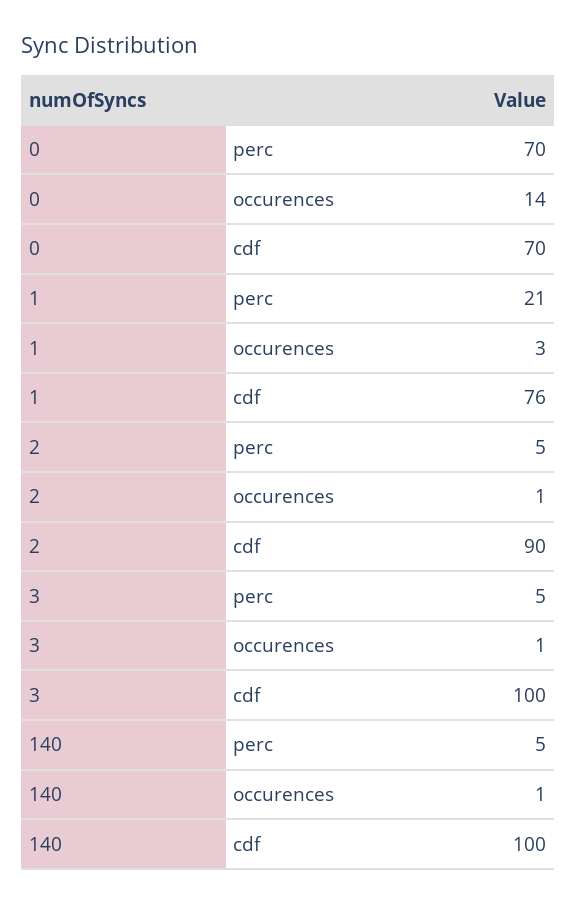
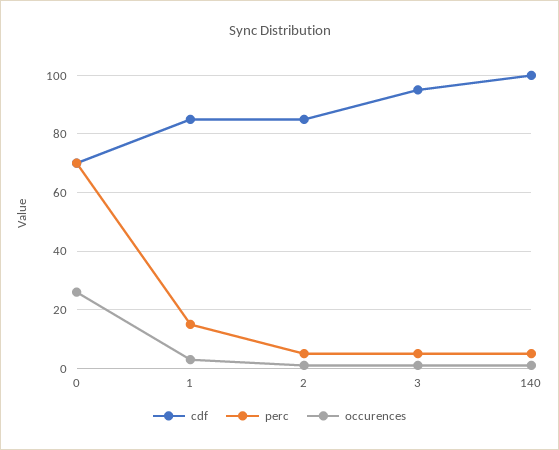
  {
    "perc": {
      "0": 70,
-     "1": 21,
+     "1": 15,
      "2": 5,
      "3": 5,
      "140": 5
    },
    "occurences": {
-     "0": 14,
+     "0": 25,
      "1": 3,
      "2": 1,
      "3": 1,
      "140": 1
    },
    "cdf": {
      "0": 70,
-     "1": 76,
+     "1": 85,
-     "2": 90,
+     "2": 85,
-     "3": 100,
+     "3": 95,
      "140": 100
    }
  }

